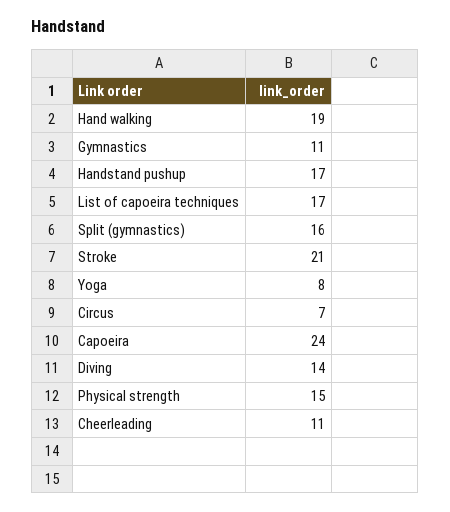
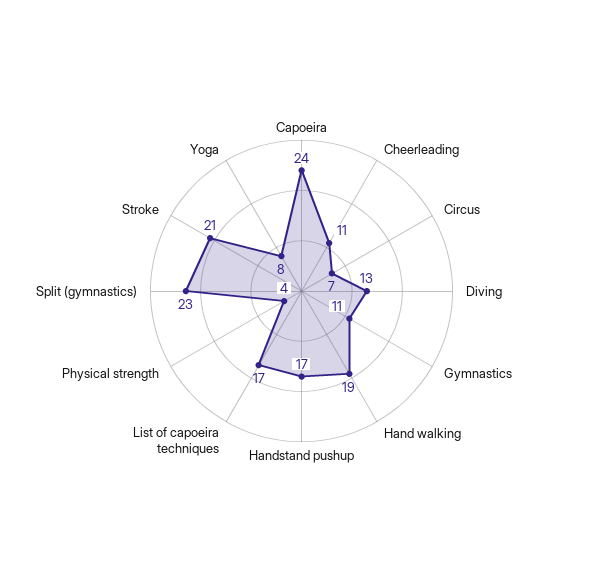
  {
    "Hand walking": 19,
    "Gymnastics": 11,
    "Handstand pushup": 17,
    "List of capoeira techniques": 17,
-   "Split (gymnastics)": 16,
+   "Split (gymnastics)": 23,
    "Stroke": 21,
    "Yoga": 8,
    "Circus": 7,
    "Capoeira": 24,
-   "Diving": 14,
+   "Diving": 13,
-   "Physical strength": 15,
+   "Physical strength": 4,
    "Cheerleading": 11
  }

